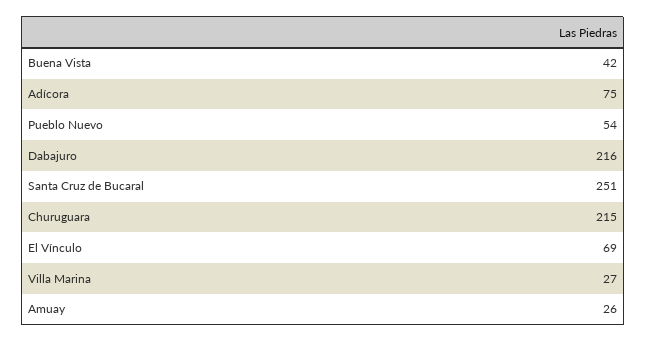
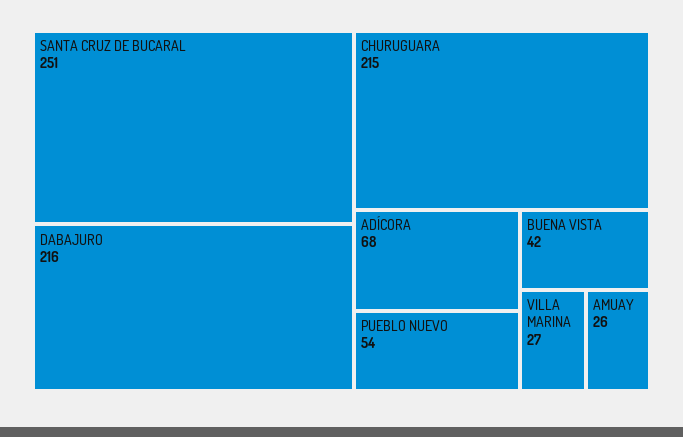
  {
    "Buena Vista": 42,
-   "Adícora": 75,
+   "Adícora": 68,
    "Pueblo Nuevo": 54,
    "Dabajuro": 216,
    "Santa Cruz de Bucaral": 251,
    "Churuguara": 215,
-   "El Vínculo": 69,
    "Villa Marina": 27,
    "Amuay": 26
  }

